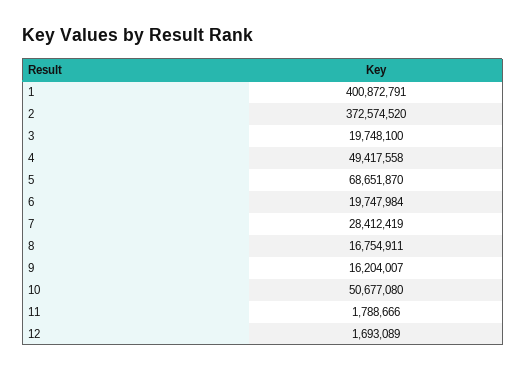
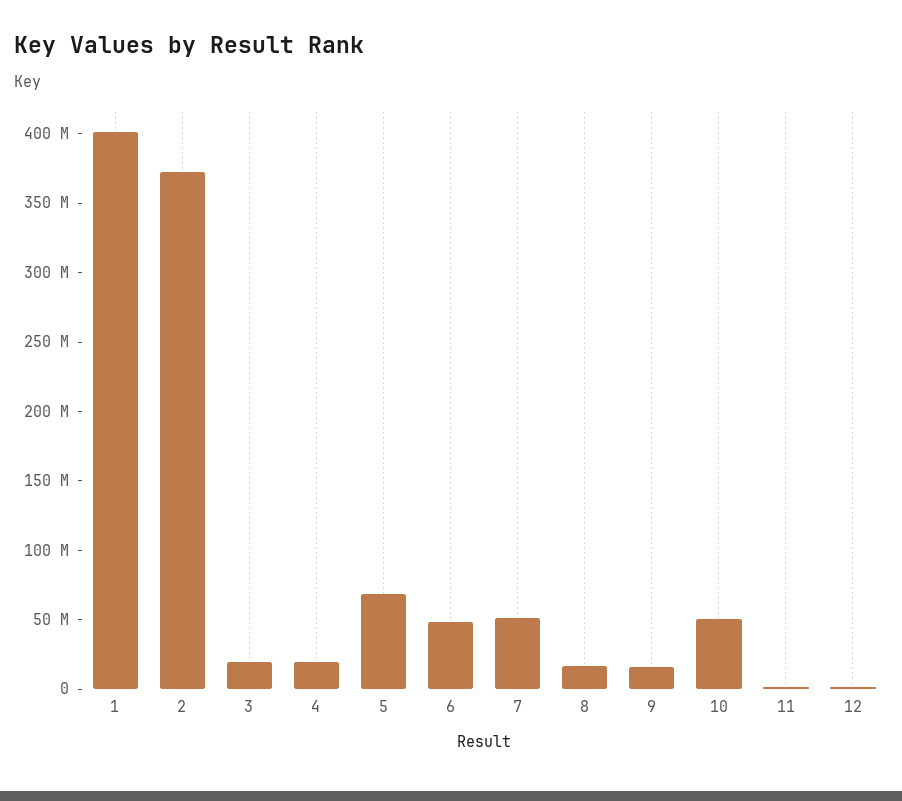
  {
    "1": 400872791,
    "2": 372574520,
    "3": 19748100,
-   "4": 49417558,
+   "4": 20000000,
    "5": 68651870,
-   "6": 19747984,
+   "6": 50000000,
-   "7": 28412419,
+   "7": 50000000,
    "8": 16754911,
    "9": 16204007,
    "10": 50677080,
    "11": 1788666,
    "12": 1693089
  }

